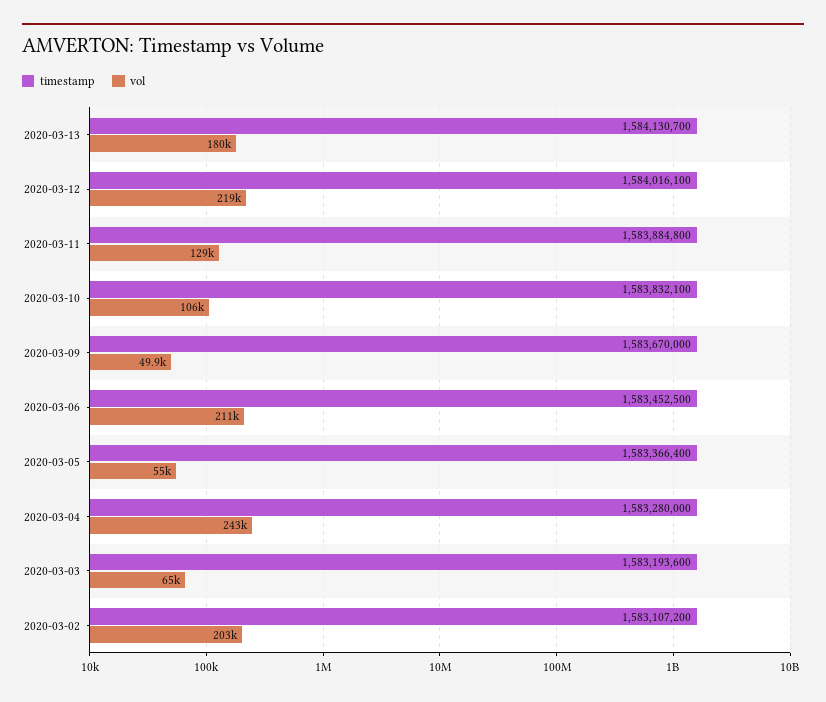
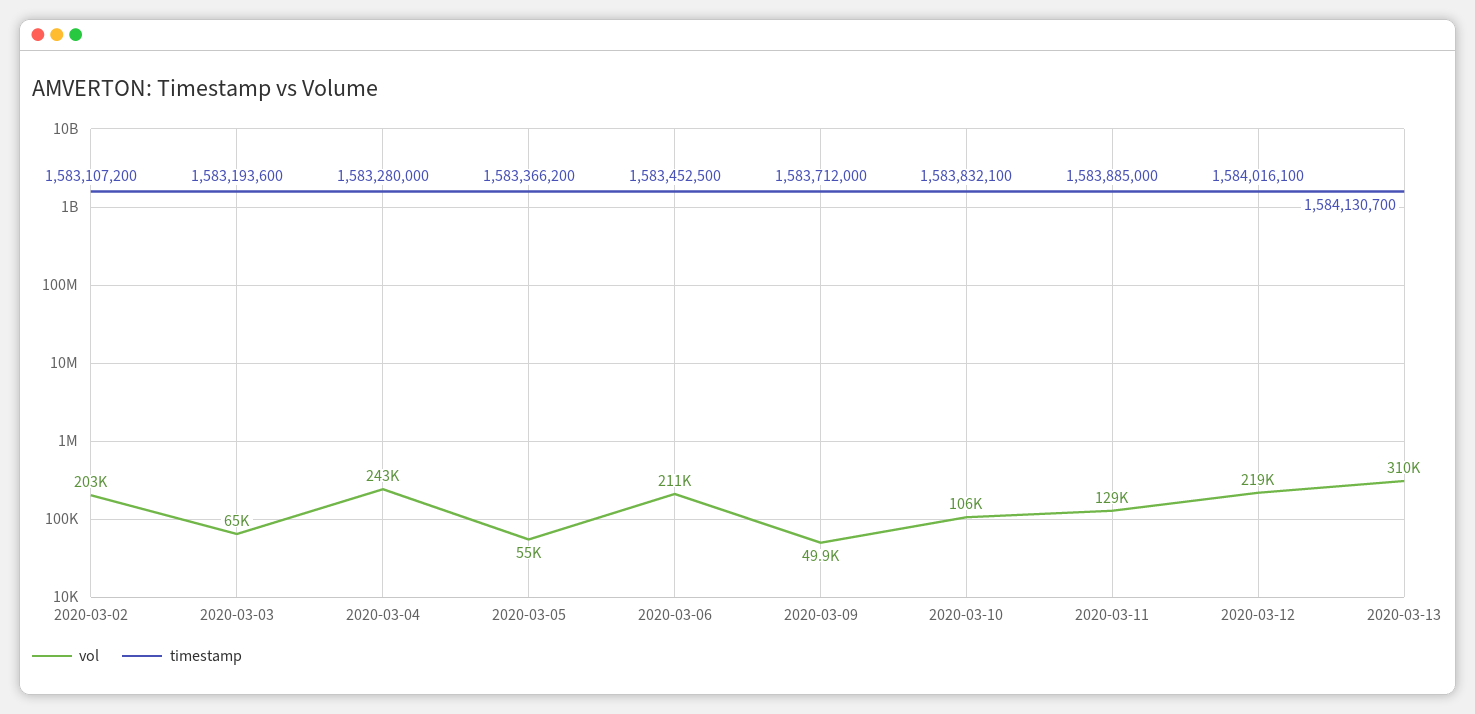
  {
    "timestamp": {
      "2020-03-13": 1584130700,
      "2020-03-12": 1584016100,
-     "2020-03-11": 1583884800,
+     "2020-03-11": 1583885000,
      "2020-03-10": 1583832100,
-     "2020-03-09": 1583670000,
+     "2020-03-09": 1583712000,
      "2020-03-06": 1583452500,
-     "2020-03-05": 1583366400,
+     "2020-03-05": 1583366200,
      "2020-03-04": 1583280000,
      "2020-03-03": 1583193600,
      "2020-03-02": 1583107200
    },
    "vol": {
-     "2020-03-13": 180000,
+     "2020-03-13": 310000,
      "2020-03-12": 219000,
      "2020-03-11": 129000,
      "2020-03-10": 106000,
      "2020-03-09": 49900,
      "2020-03-06": 211000,
      "2020-03-05": 55000,
      "2020-03-04": 243000,
      "2020-03-03": 65000,
      "2020-03-02": 203000
    }
  }

